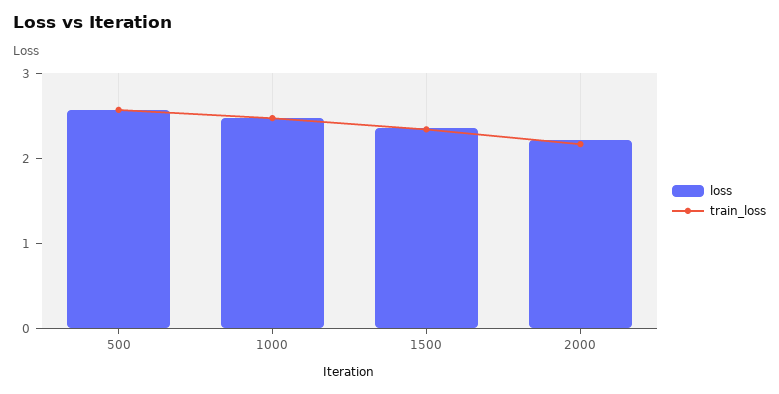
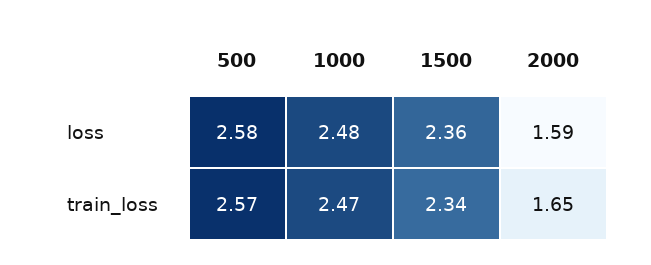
  {
    "loss": {
      "500": 2.58,
      "1000": 2.48,
      "1500": 2.36,
-     "2000": 2.2
+     "2000": 1.59
    },
    "train_loss": {
      "500": 2.57,
      "1000": 2.47,
      "1500": 2.34,
-     "2000": 2.2
+     "2000": 1.65
    }
  }

